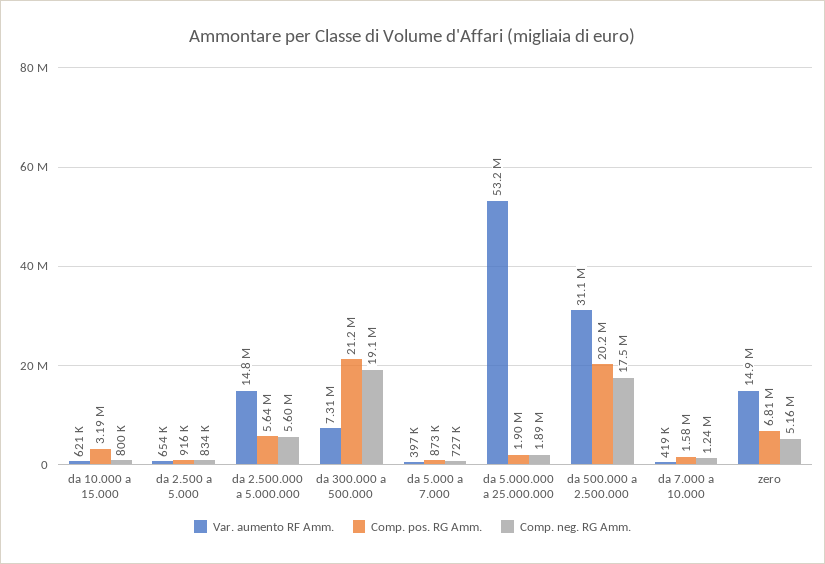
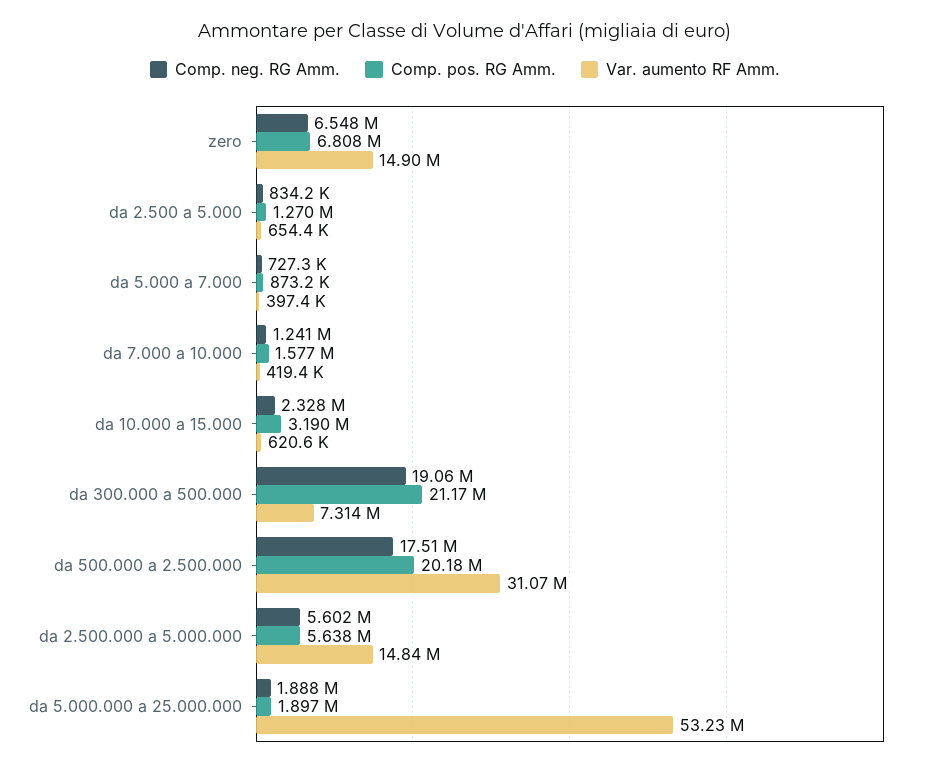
  {
    "Var. aumento RF Amm.": {
      "da 10.000 a 15.000": 620600,
      "da 2.500 a 5.000": 654400,
      "da 2.500.000 a 5.000.000": 14840000,
      "da 300.000 a 500.000": 7314000,
      "da 5.000 a 7.000": 397400,
      "da 5.000.000 a 25.000.000": 53230000,
      "da 500.000 a 2.500.000": 31070000,
      "da 7.000 a 10.000": 419400,
      "zero": 14900000
    },
    "Comp. pos. RG Amm.": {
      "da 10.000 a 15.000": 3190000,
-     "da 2.500 a 5.000": 916000,
+     "da 2.500 a 5.000": 1270000,
      "da 2.500.000 a 5.000.000": 5638000,
      "da 300.000 a 500.000": 21170000,
      "da 5.000 a 7.000": 873200,
      "da 5.000.000 a 25.000.000": 1897000,
      "da 500.000 a 2.500.000": 20180000,
      "da 7.000 a 10.000": 1577000,
      "zero": 6808000
    },
    "Comp. neg. RG Amm.": {
-     "da 10.000 a 15.000": 800000,
+     "da 10.000 a 15.000": 2328000,
      "da 2.500 a 5.000": 834200,
      "da 2.500.000 a 5.000.000": 5602000,
      "da 300.000 a 500.000": 19060000,
      "da 5.000 a 7.000": 727300,
      "da 5.000.000 a 25.000.000": 1888000,
      "da 500.000 a 2.500.000": 17510000,
      "da 7.000 a 10.000": 1241000,
-     "zero": 5160000
+     "zero": 6548000
    }
  }

